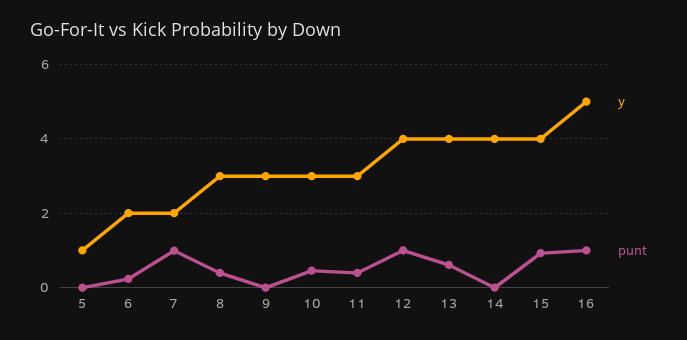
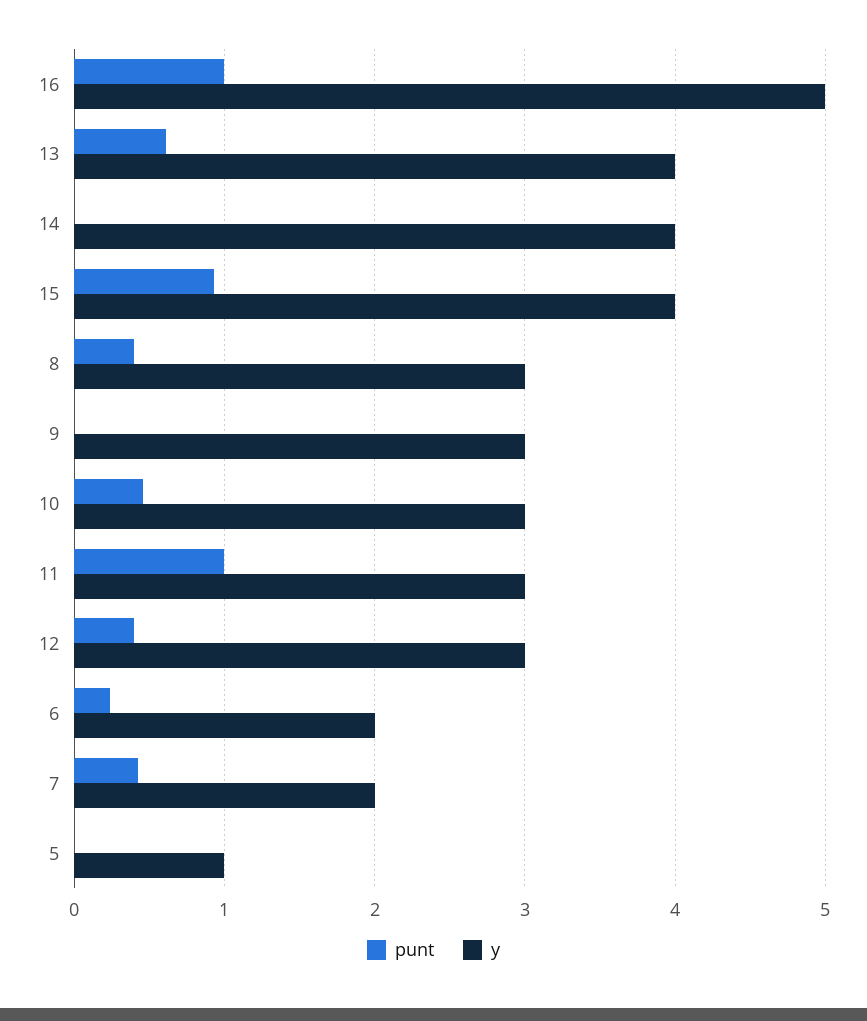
  {
    "y": {
      "5": 1,
      "6": 2,
      "7": 2,
      "8": 3,
      "9": 3,
      "10": 3,
      "11": 3,
-     "12": 4,
+     "12": 3,
      "13": 4,
      "14": 4,
      "15": 4,
      "16": 5
    },
    "punt": {
      "5": 0,
      "6": 0.2,
-     "7": 1,
+     "7": 0.4,
      "8": 0.4,
      "9": 0,
      "10": 0.5,
-     "11": 0.4,
+     "11": 1,
-     "12": 1,
+     "12": 0.4,
      "13": 0.6,
      "14": 0,
      "15": 0.9,
      "16": 1
    }
  }

